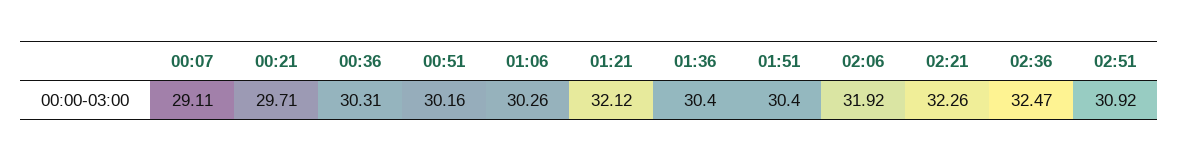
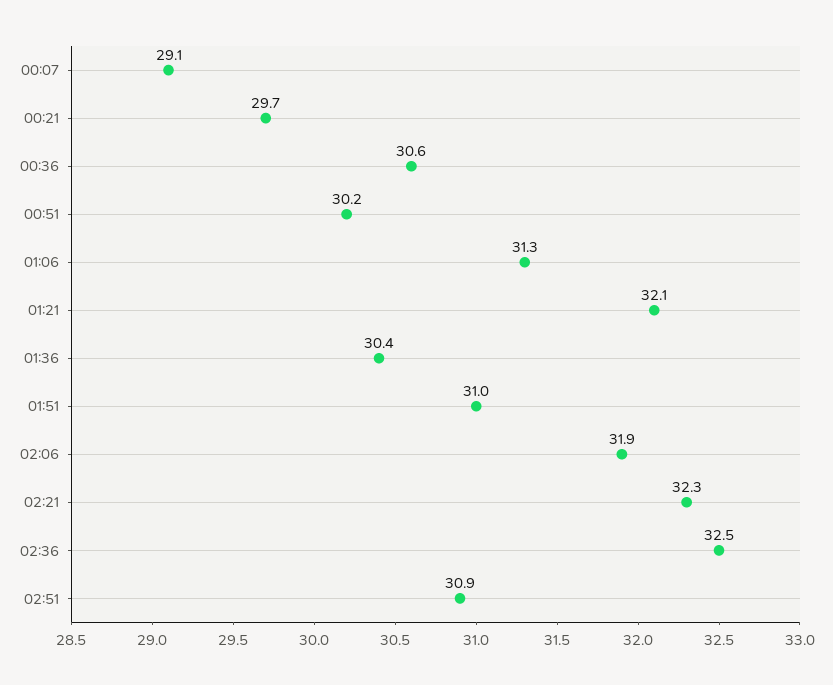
  {
    "00:07": 29.11,
    "00:21": 29.71,
-   "00:36": 30.31,
+   "00:36": 30.6,
    "00:51": 30.16,
-   "01:06": 30.26,
+   "01:06": 31.3,
    "01:21": 32.12,
    "01:36": 30.4,
-   "01:51": 30.4,
+   "01:51": 31,
    "02:06": 31.92,
    "02:21": 32.26,
    "02:36": 32.47,
    "02:51": 30.92
  }

